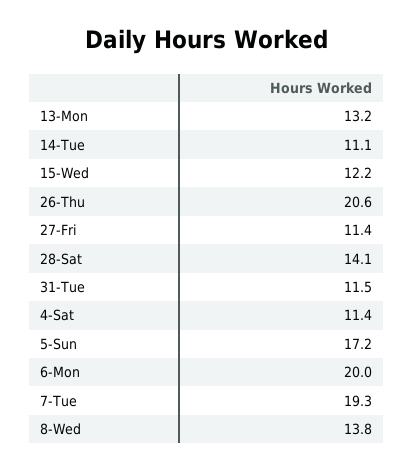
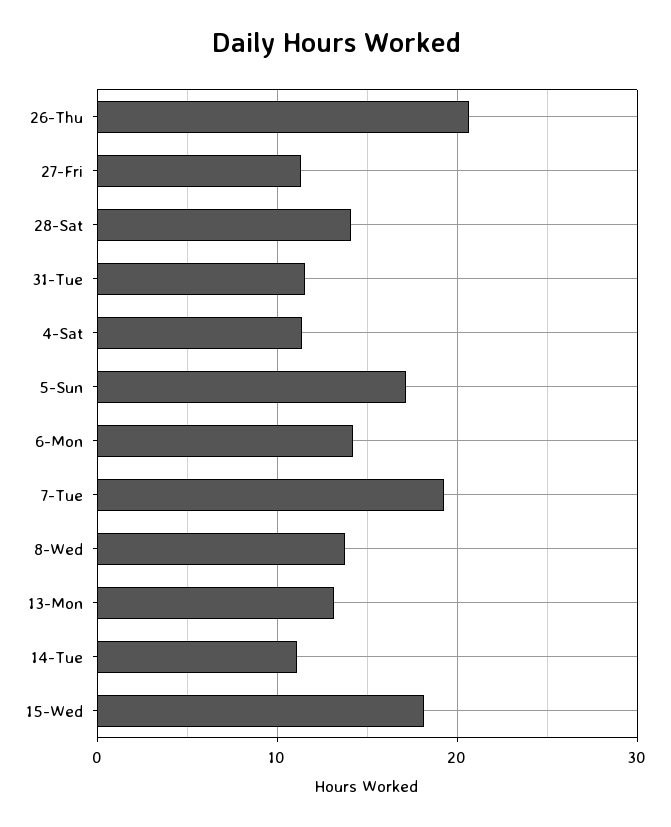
  {
    "13-Mon": 13.2,
    "14-Tue": 11.1,
-   "15-Wed": 12.2,
+   "15-Wed": 18,
    "26-Thu": 20.6,
    "27-Fri": 11.4,
    "28-Sat": 14.1,
    "31-Tue": 11.5,
    "4-Sat": 11.4,
    "5-Sun": 17.2,
-   "6-Mon": 20,
+   "6-Mon": 14,
    "7-Tue": 19.3,
    "8-Wed": 13.8
  }

